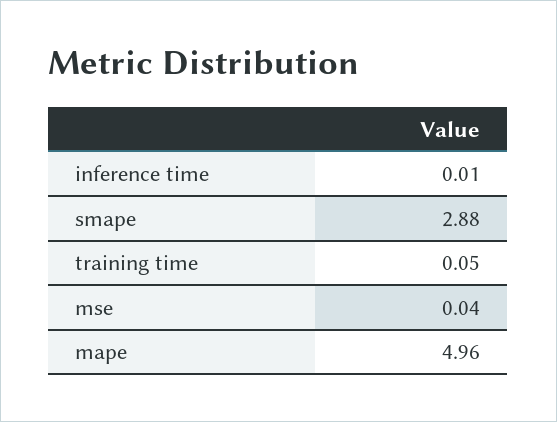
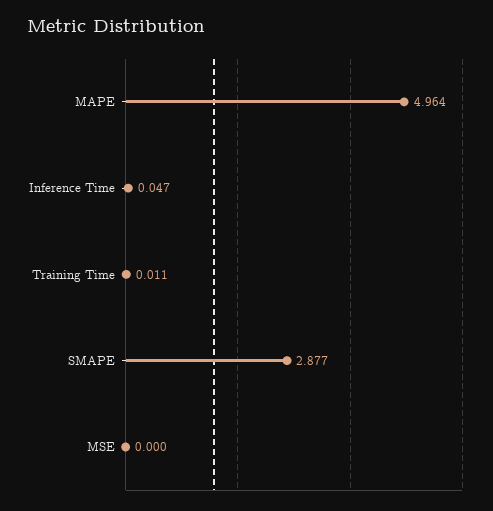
  {
-   "inference time": 0.01,
+   "inference time": 0.047,
    "smape": 2.877,
-   "training time": 0.05,
+   "training time": 0.011,
-   "mse": 0.04,
+   "mse": 0,
    "mape": 4.964
  }

